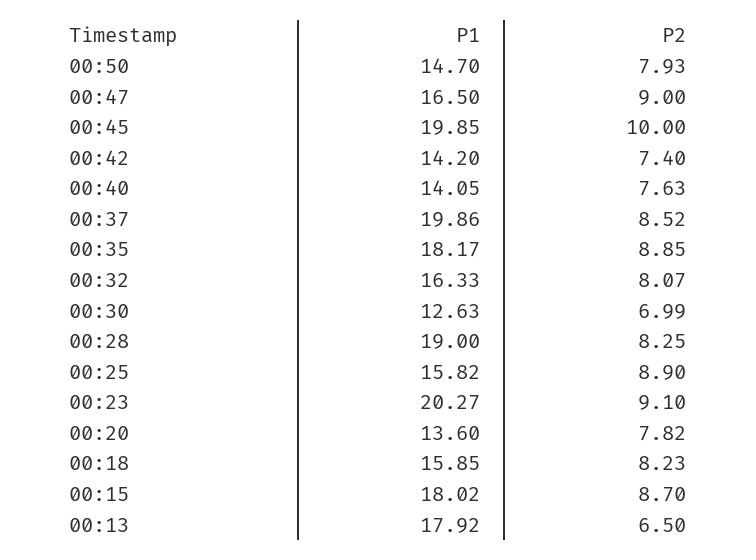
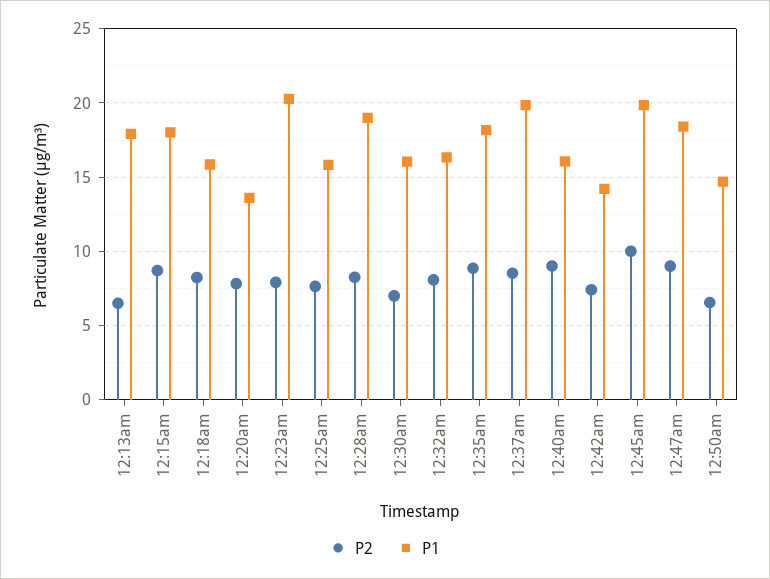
  {
    "P1": {
      "00:50": 14.7,
-     "00:47": 16.5,
+     "00:47": 18.5,
      "00:45": 19.85,
      "00:42": 14.2,
-     "00:40": 14.05,
+     "00:40": 16,
      "00:37": 19.86,
      "00:35": 18.17,
      "00:32": 16.33,
-     "00:30": 12.63,
+     "00:30": 16,
      "00:28": 19,
      "00:25": 15.82,
      "00:23": 20.27,
      "00:20": 13.6,
      "00:18": 15.85,
      "00:15": 18.02,
      "00:13": 17.92
    },
    "P2": {
-     "00:50": 7.93,
+     "00:50": 6.5,
      "00:47": 9,
      "00:45": 10,
      "00:42": 7.4,
-     "00:40": 7.63,
+     "00:40": 9,
      "00:37": 8.52,
      "00:35": 8.85,
      "00:32": 8.07,
      "00:30": 6.99,
      "00:28": 8.25,
-     "00:25": 8.9,
+     "00:25": 7.5,
-     "00:23": 9.1,
+     "00:23": 8,
      "00:20": 7.82,
      "00:18": 8.23,
      "00:15": 8.7,
      "00:13": 6.5
    }
  }

